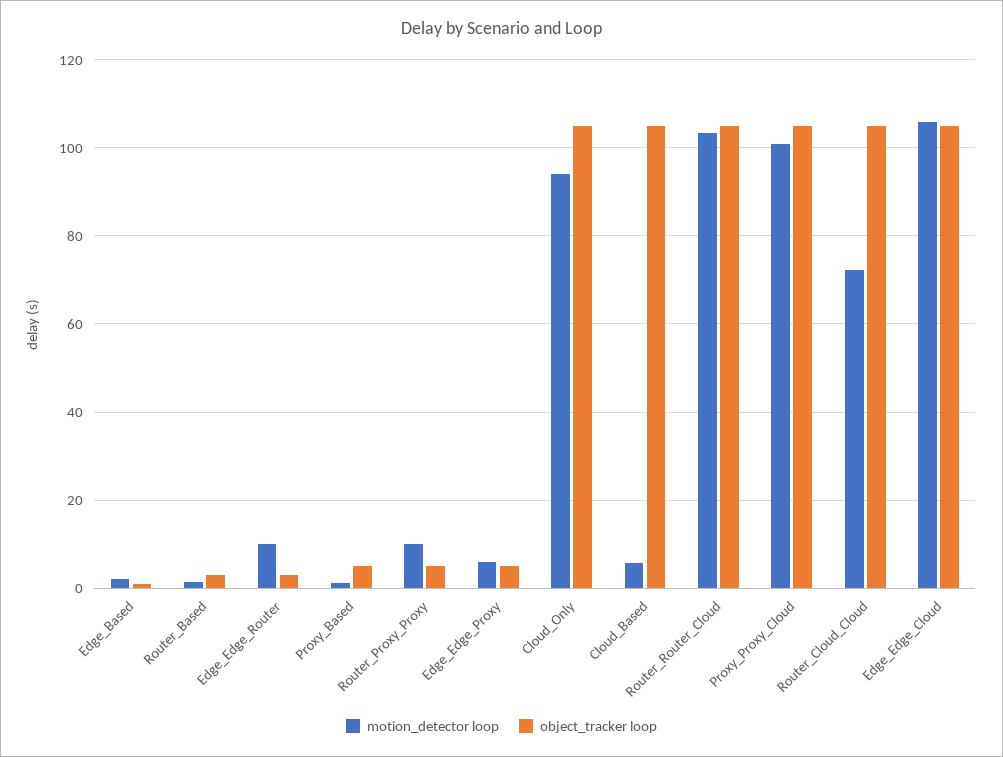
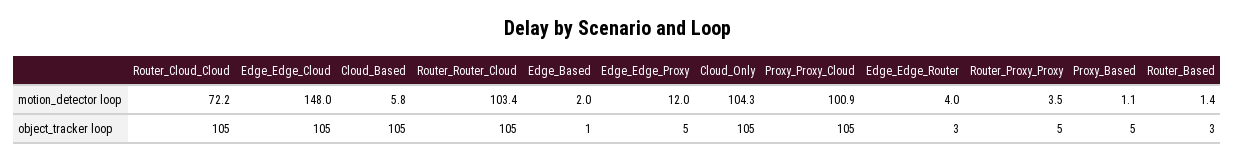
  {
    "motion_detector loop": {
      "Edge_Based": 2,
      "Router_Based": 1.4,
-     "Edge_Edge_Router": 10,
+     "Edge_Edge_Router": 4,
      "Proxy_Based": 1.1,
-     "Router_Proxy_Proxy": 10,
+     "Router_Proxy_Proxy": 3.5,
-     "Edge_Edge_Proxy": 6,
+     "Edge_Edge_Proxy": 12,
-     "Cloud_Only": 94,
+     "Cloud_Only": 104.3,
      "Cloud_Based": 5.8,
      "Router_Router_Cloud": 103.4,
      "Proxy_Proxy_Cloud": 100.9,
      "Router_Cloud_Cloud": 72.2,
-     "Edge_Edge_Cloud": 106
+     "Edge_Edge_Cloud": 148
    },
    "object_tracker loop": {
      "Edge_Based": 1,
      "Router_Based": 3,
      "Edge_Edge_Router": 3,
      "Proxy_Based": 5,
      "Router_Proxy_Proxy": 5,
      "Edge_Edge_Proxy": 5,
      "Cloud_Only": 105,
      "Cloud_Based": 105,
      "Router_Router_Cloud": 105,
      "Proxy_Proxy_Cloud": 105,
      "Router_Cloud_Cloud": 105,
      "Edge_Edge_Cloud": 105
    }
  }

